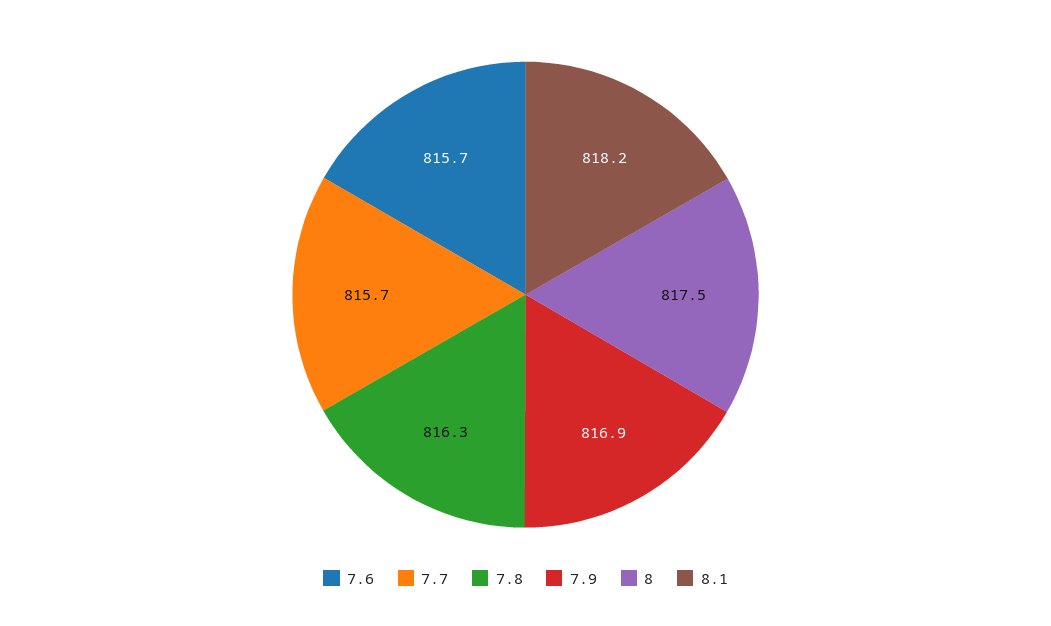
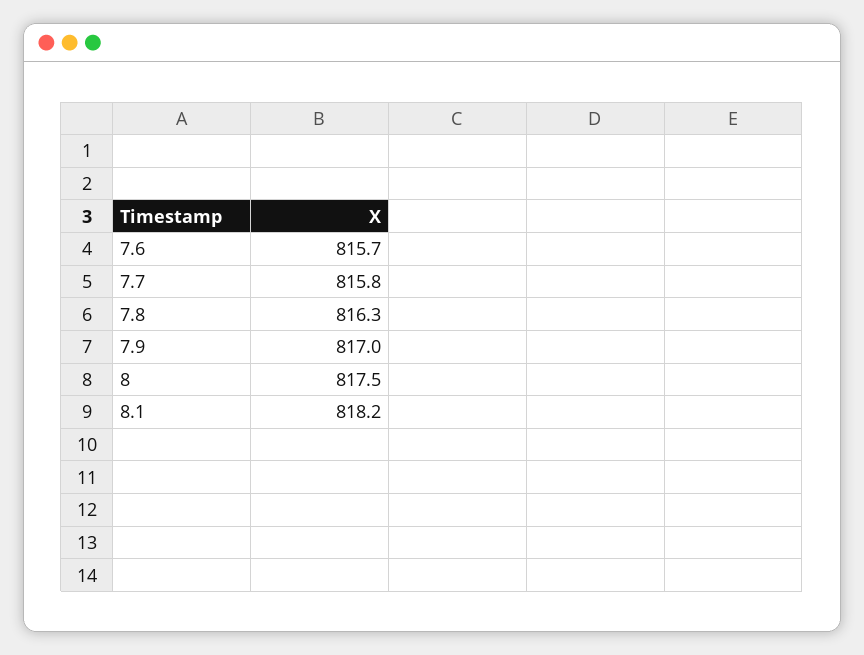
  {
    "7.6": 815.7,
-   "7.7": 815.7,
+   "7.7": 815.8,
    "7.8": 816.3,
-   "7.9": 816.9,
+   "7.9": 817,
    "8": 817.5,
    "8.1": 818.2
  }

